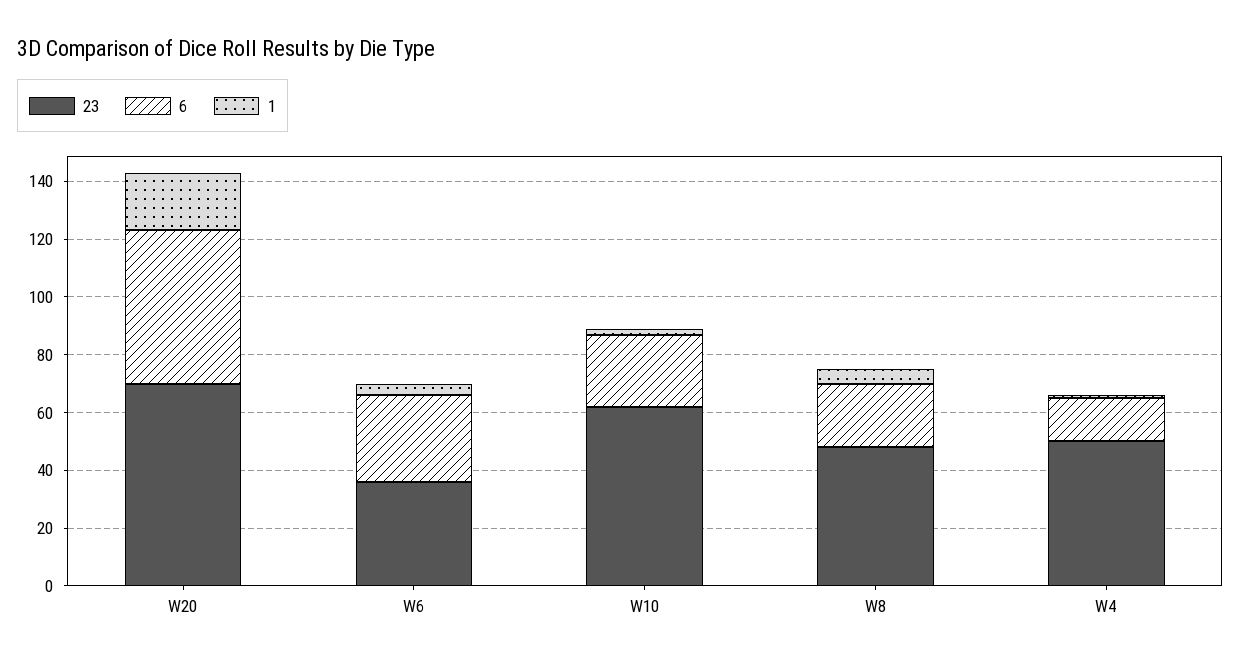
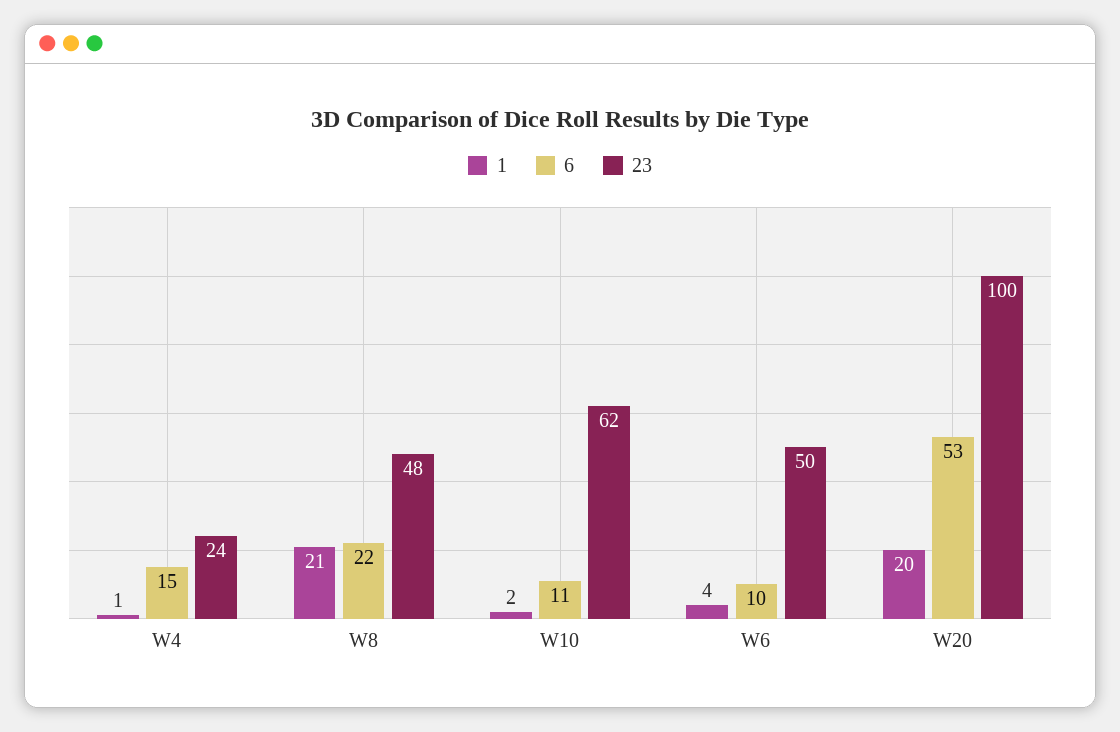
  {
    "23": {
-     "W20": 70,
+     "W20": 100,
-     "W6": 35,
+     "W6": 50,
      "W10": 62,
      "W8": 48,
-     "W4": 50
+     "W4": 24
    },
    "6": {
      "W20": 53,
-     "W6": 30,
+     "W6": 10,
-     "W10": 25,
+     "W10": 11,
      "W8": 22,
      "W4": 15
    },
    "1": {
      "W20": 20,
      "W6": 4,
      "W10": 2,
-     "W8": 5,
+     "W8": 21,
      "W4": 1
    }
  }

